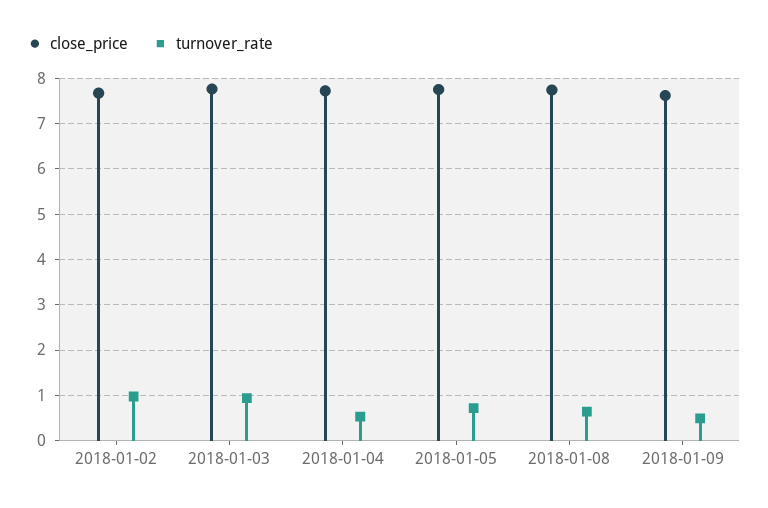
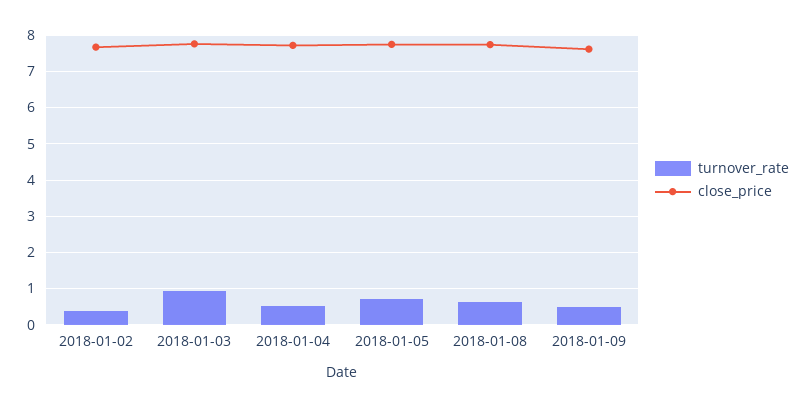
  {
    "close_price": {
      "2018-01-02": 7.6,
      "2018-01-03": 7.8,
      "2018-01-04": 7.8,
      "2018-01-05": 7.8,
      "2018-01-08": 7.8,
      "2018-01-09": 7.6
    },
    "turnover_rate": {
-     "2018-01-02": 1,
+     "2018-01-02": 0.4,
      "2018-01-03": 1,
      "2018-01-04": 0.6,
      "2018-01-05": 0.8,
      "2018-01-08": 0.6,
      "2018-01-09": 0.4
    }
  }

